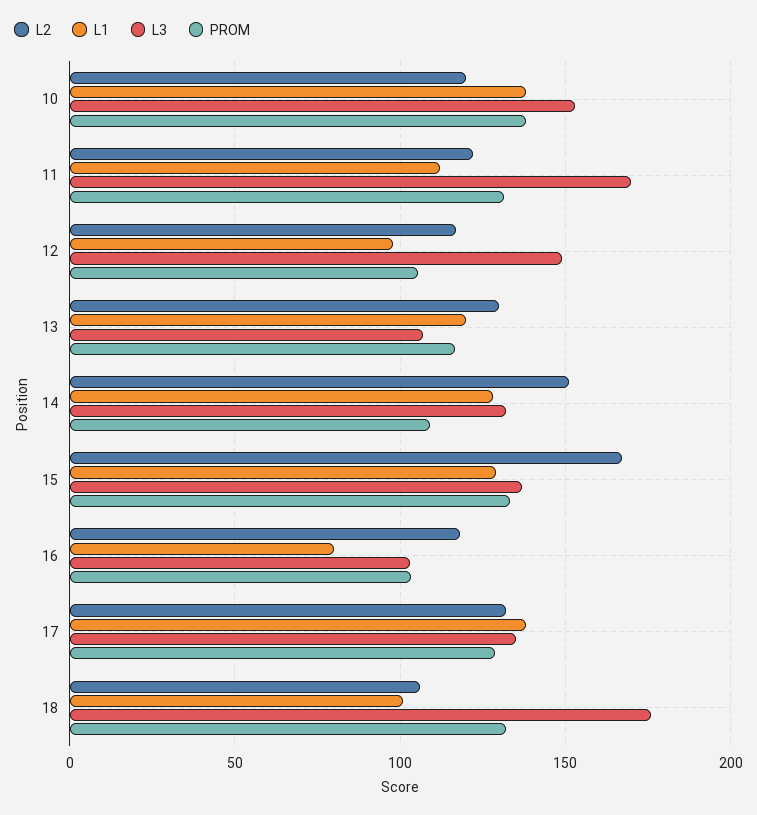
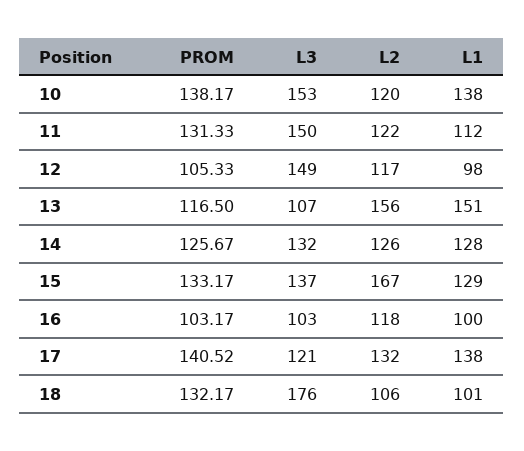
  {
    "L2": {
      "10": 120,
      "11": 122,
      "12": 117,
-     "13": 130,
+     "13": 156,
-     "14": 150,
+     "14": 126,
      "15": 167,
      "16": 118,
      "17": 132,
      "18": 106
    },
    "L1": {
      "10": 138,
      "11": 112,
      "12": 98,
-     "13": 120,
+     "13": 151,
      "14": 128,
      "15": 129,
-     "16": 80,
+     "16": 100,
      "17": 138,
      "18": 101
    },
    "L3": {
      "10": 153,
-     "11": 170,
+     "11": 150,
      "12": 149,
      "13": 107,
      "14": 132,
      "15": 137,
      "16": 103,
-     "17": 135,
+     "17": 121,
      "18": 176
    },
    "PROM": {
      "10": 138.17,
      "11": 131.33,
      "12": 105.33,
      "13": 116.5,
-     "14": 110,
+     "14": 125.67,
      "15": 133.17,
      "16": 103.17,
-     "17": 130,
+     "17": 140.52,
      "18": 132.17
    }
  }

